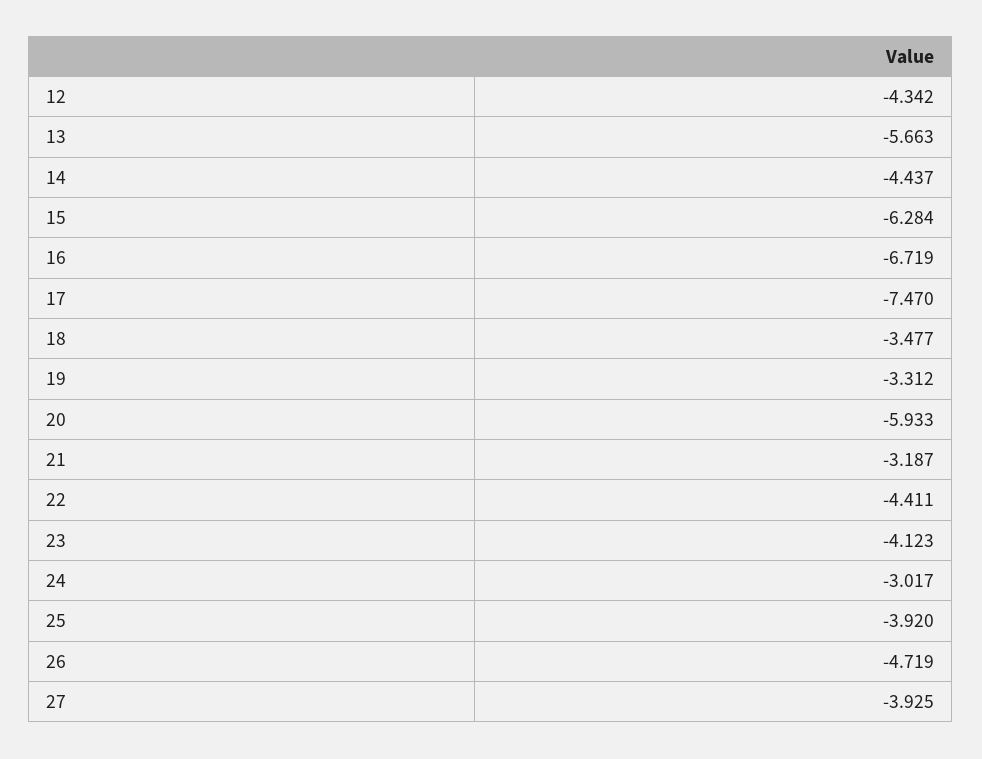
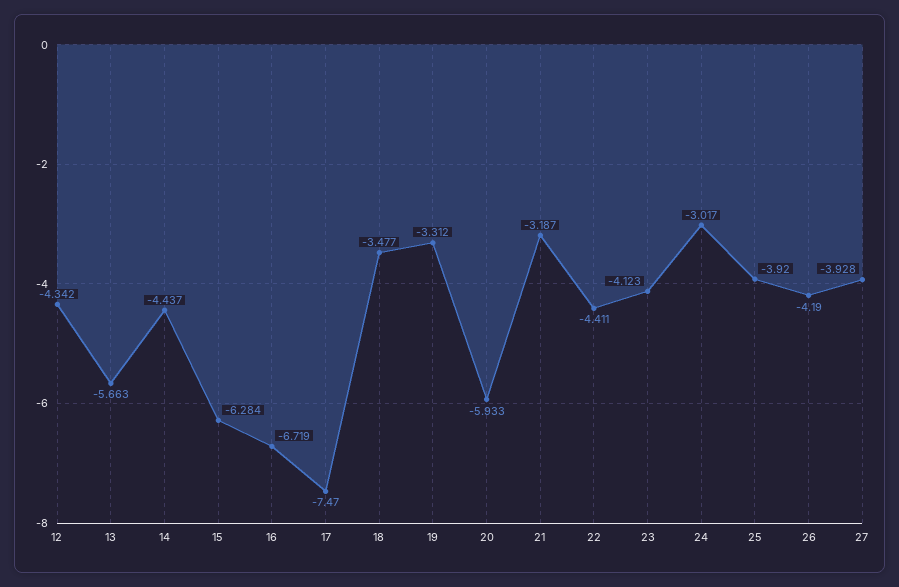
  {
    "12": -4.342,
    "13": -5.663,
    "14": -4.437,
    "15": -6.284,
    "16": -6.719,
    "17": -7.47,
    "18": -3.477,
    "19": -3.312,
    "20": -5.933,
    "21": -3.187,
    "22": -4.411,
    "23": -4.123,
    "24": -3.017,
    "25": -3.92,
-   "26": -4.719,
+   "26": -4.19,
-   "27": -3.925
+   "27": -3.928
  }

